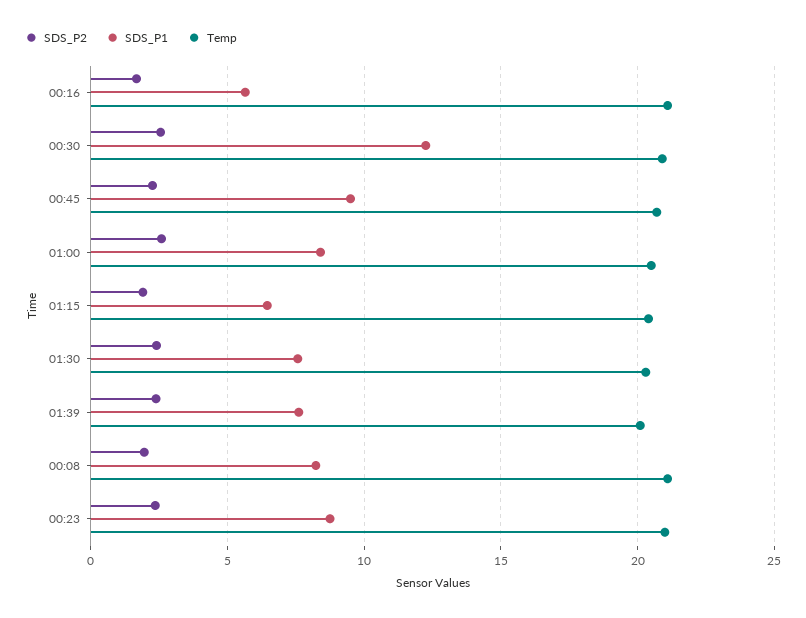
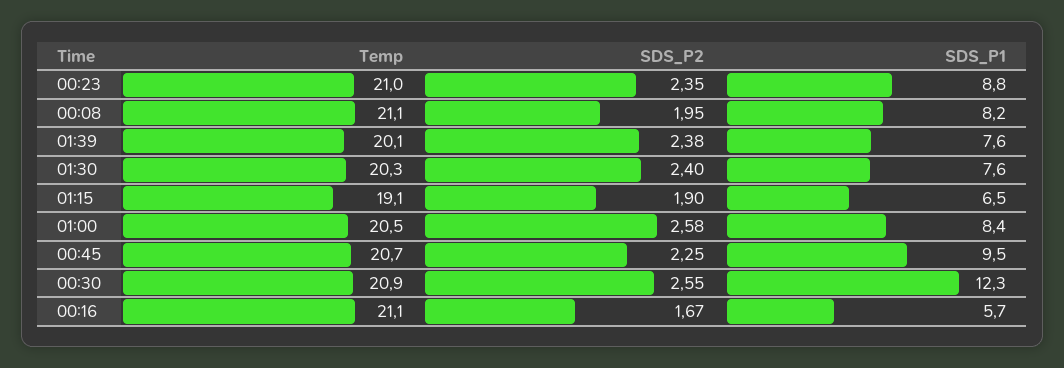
  {
    "SDS_P2": {
      "00:16": 1.67,
      "00:30": 2.55,
      "00:45": 2.25,
      "01:00": 2.58,
      "01:15": 1.9,
      "01:30": 2.4,
      "01:39": 2.38,
      "00:08": 1.95,
      "00:23": 2.35
    },
    "SDS_P1": {
      "00:16": 5.7,
      "00:30": 12.3,
      "00:45": 9.5,
      "01:00": 8.4,
      "01:15": 6.5,
      "01:30": 7.6,
      "01:39": 7.6,
      "00:08": 8.2,
      "00:23": 8.8
    },
    "Temp": {
      "00:16": 21.1,
      "00:30": 20.9,
      "00:45": 20.7,
      "01:00": 20.5,
-     "01:15": 20.5,
+     "01:15": 19.1,
      "01:30": 20.3,
      "01:39": 20.1,
      "00:08": 21.1,
      "00:23": 21
    }
  }

